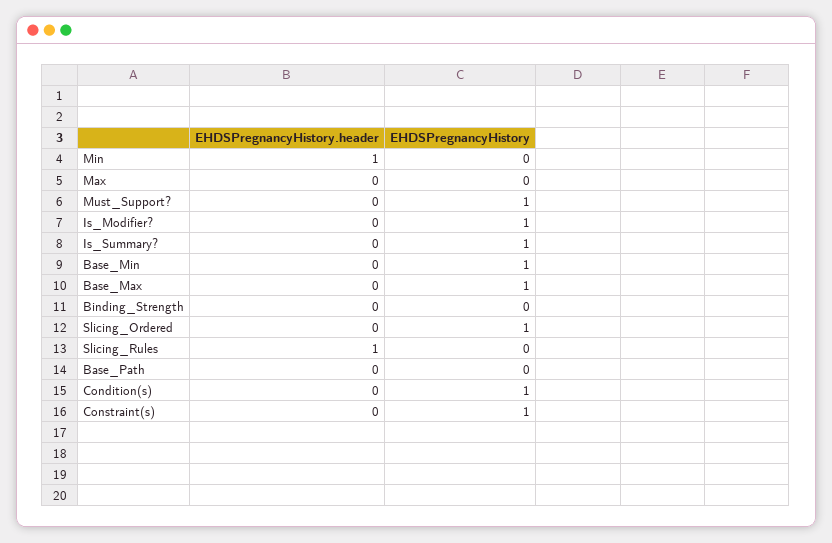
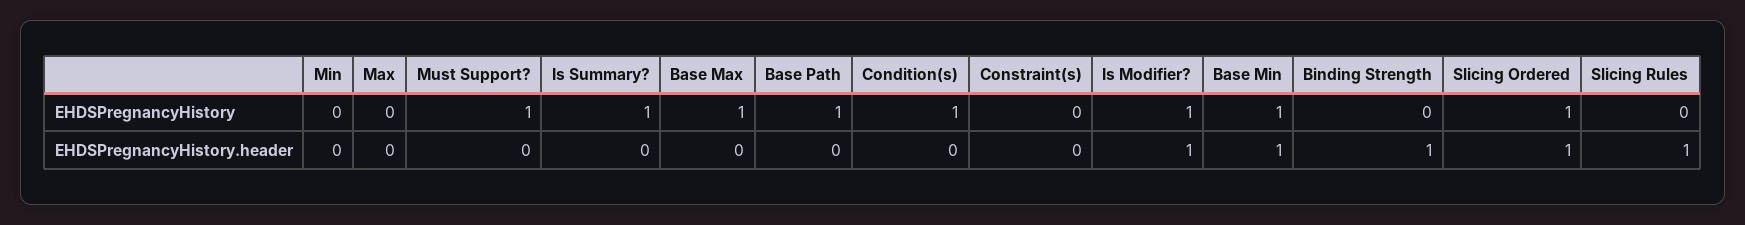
  {
    "EHDSPregnancyHistory.header": {
-     "Min": 1,
+     "Min": 0,
      "Max": 0,
      "Must_Support?": 0,
-     "Is_Modifier?": 0,
+     "Is_Modifier?": 1,
      "Is_Summary?": 0,
-     "Base_Min": 0,
+     "Base_Min": 1,
      "Base_Max": 0,
-     "Binding_Strength": 0,
+     "Binding_Strength": 1,
-     "Slicing_Ordered": 0,
+     "Slicing_Ordered": 1,
      "Slicing_Rules": 1,
      "Base_Path": 0,
      "Condition(s)": 0,
      "Constraint(s)": 0
    },
    "EHDSPregnancyHistory": {
      "Min": 0,
      "Max": 0,
      "Must_Support?": 1,
      "Is_Modifier?": 1,
      "Is_Summary?": 1,
      "Base_Min": 1,
      "Base_Max": 1,
      "Binding_Strength": 0,
      "Slicing_Ordered": 1,
      "Slicing_Rules": 0,
-     "Base_Path": 0,
+     "Base_Path": 1,
      "Condition(s)": 1,
-     "Constraint(s)": 1
+     "Constraint(s)": 0
    }
  }

